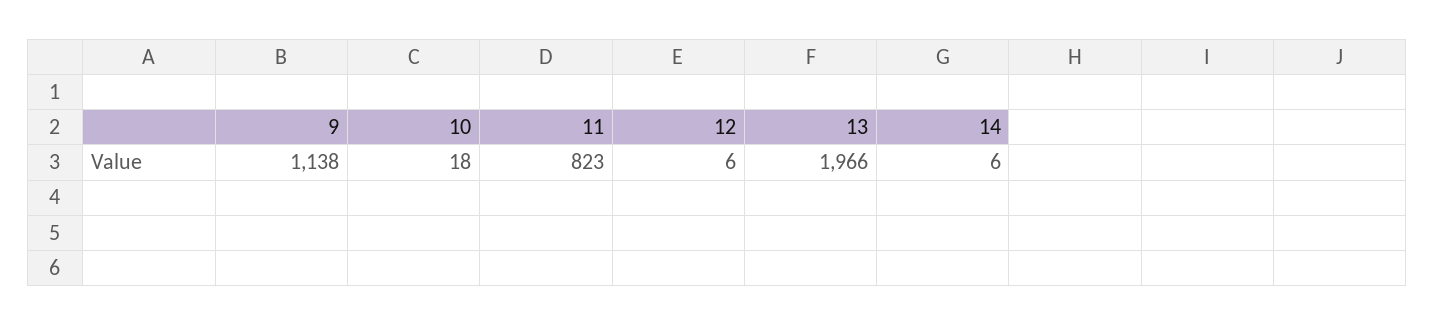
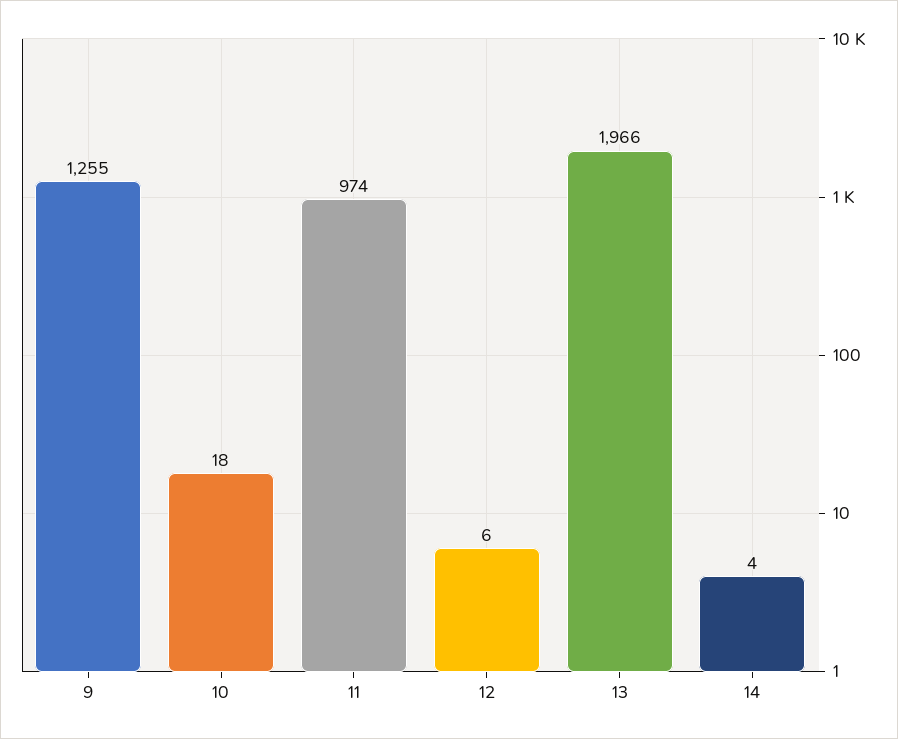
  {
-   "9": 1138,
+   "9": 1255,
    "10": 18,
-   "11": 823,
+   "11": 974,
    "12": 6,
    "13": 1966,
-   "14": 6
+   "14": 4
  }

